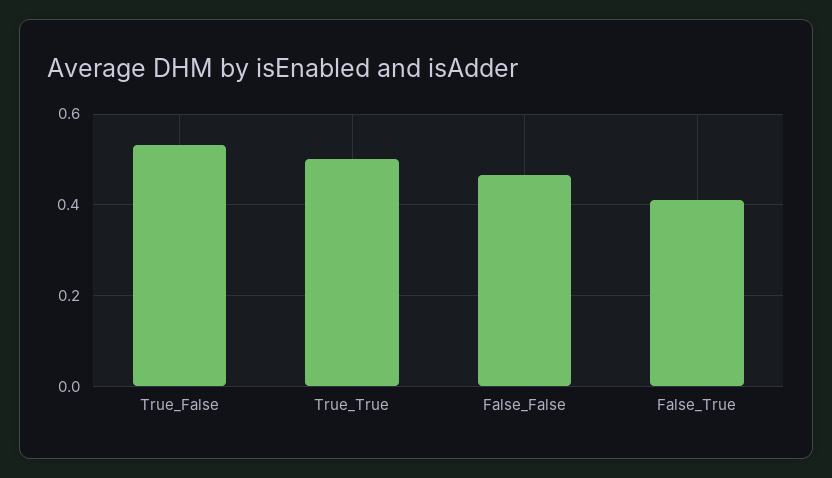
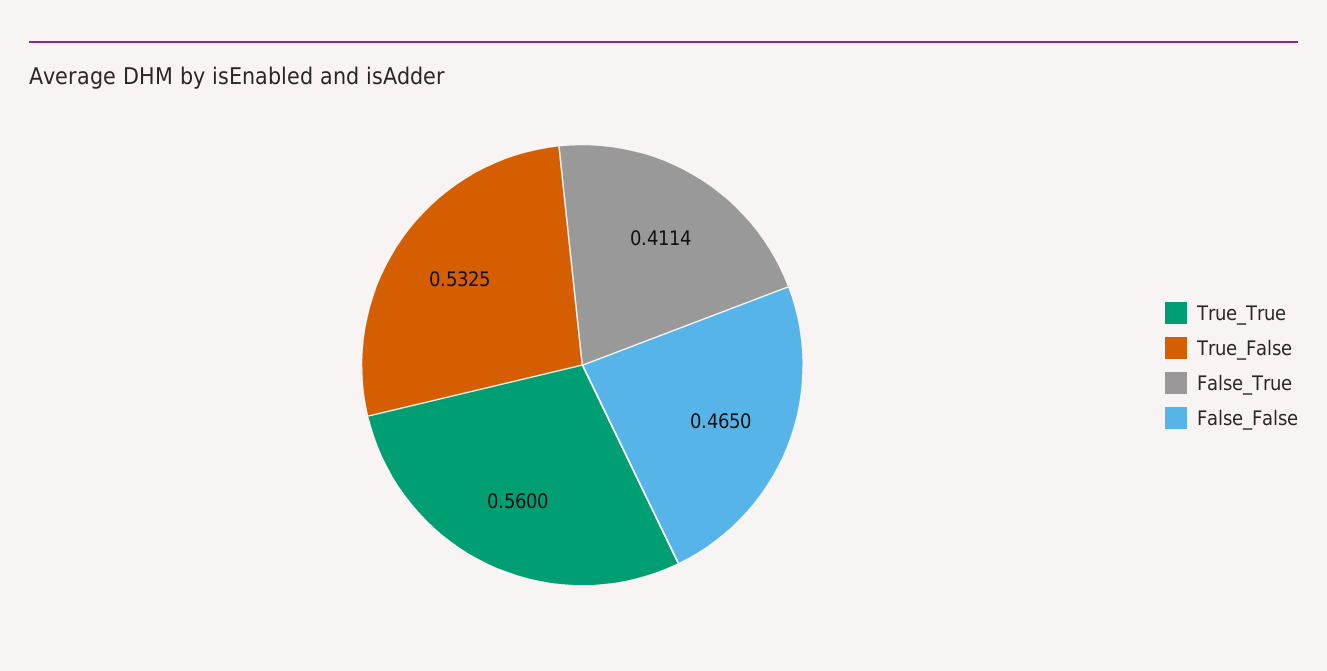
  {
    "True_False": 0.5325,
-   "True_True": 0.5,
+   "True_True": 0.56,
    "False_False": 0.465,
    "False_True": 0.4114
  }

